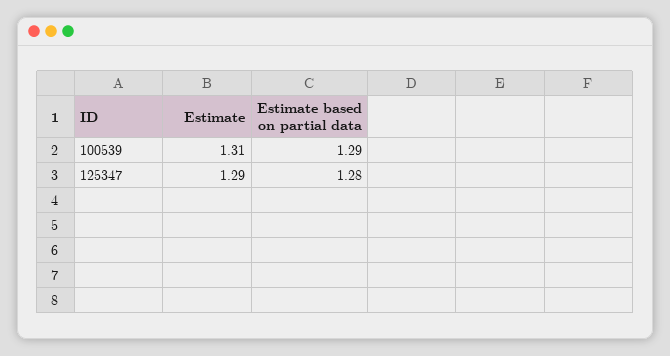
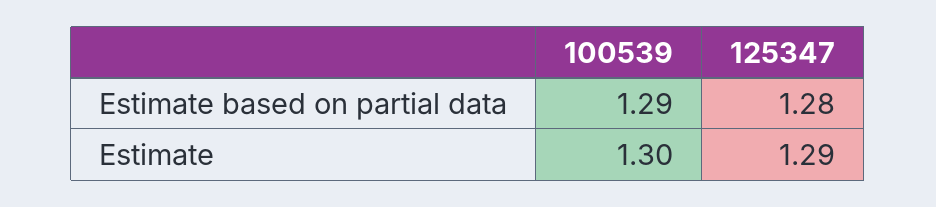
  {
    "Estimate": {
-     "100539": 1.31,
+     "100539": 1.3,
      "125347": 1.29
    },
    "Estimate based on partial data": {
      "100539": 1.29,
      "125347": 1.28
    }
  }

